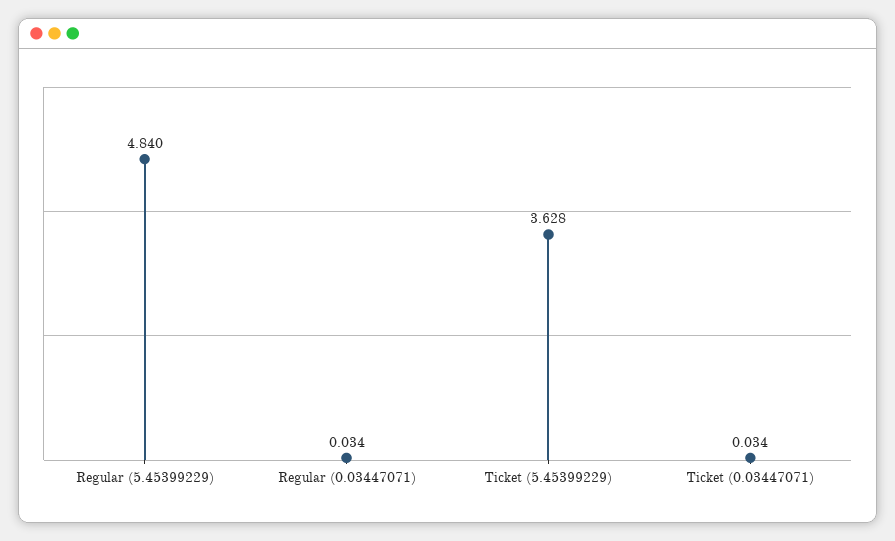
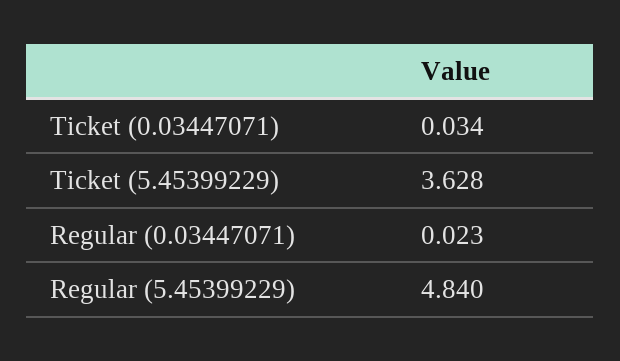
  {
    "Regular (5.45399229)": 4.84,
-   "Regular (0.03447071)": 0.034,
+   "Regular (0.03447071)": 0.023,
    "Ticket (5.45399229)": 3.628,
    "Ticket (0.03447071)": 0.034
  }

